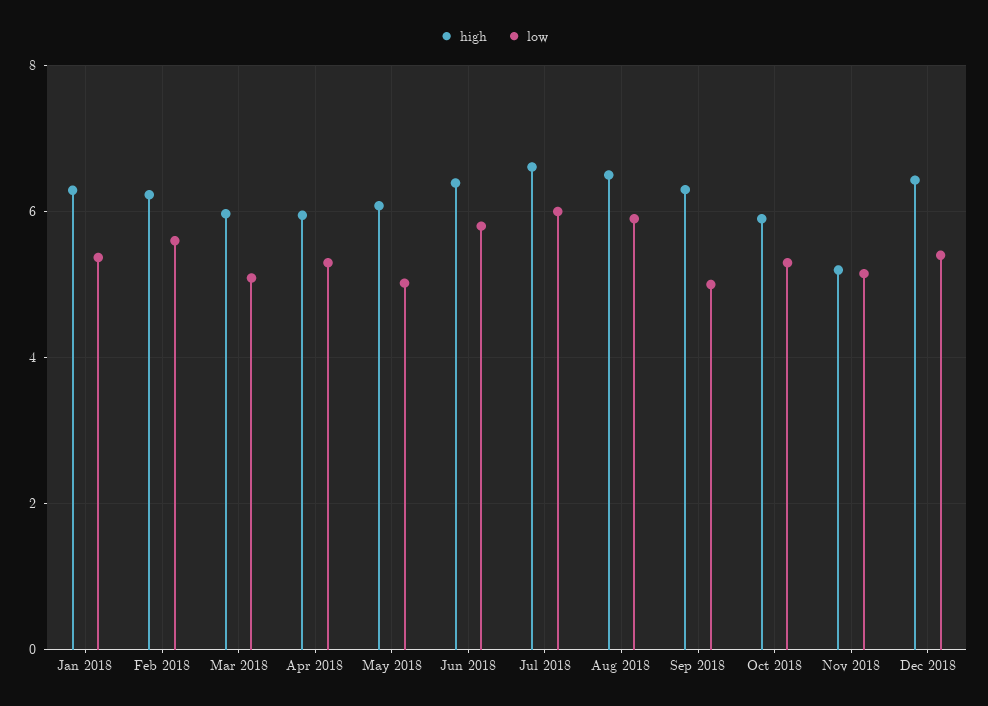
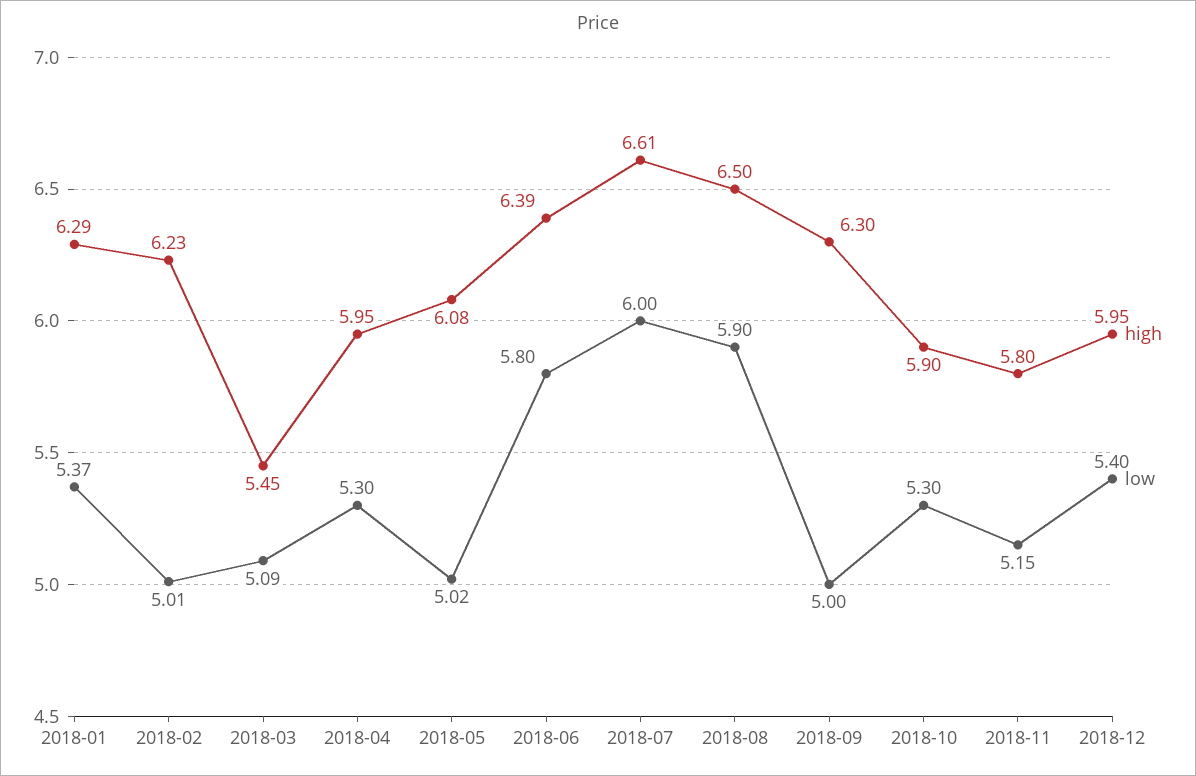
  {
    "high": {
      "Jan 2018": 6.29,
      "Feb 2018": 6.23,
-     "Mar 2018": 6,
+     "Mar 2018": 5.45,
      "Apr 2018": 5.95,
      "May 2018": 6.08,
      "Jun 2018": 6.39,
      "Jul 2018": 6.61,
      "Aug 2018": 6.5,
      "Sep 2018": 6.3,
      "Oct 2018": 5.9,
-     "Nov 2018": 5.2,
+     "Nov 2018": 5.8,
-     "Dec 2018": 6.4
+     "Dec 2018": 5.95
    },
    "low": {
      "Jan 2018": 5.37,
-     "Feb 2018": 5.6,
+     "Feb 2018": 5.01,
      "Mar 2018": 5.09,
      "Apr 2018": 5.3,
      "May 2018": 5.02,
      "Jun 2018": 5.8,
      "Jul 2018": 6,
      "Aug 2018": 5.9,
      "Sep 2018": 5,
      "Oct 2018": 5.3,
      "Nov 2018": 5.15,
      "Dec 2018": 5.4
    }
  }

